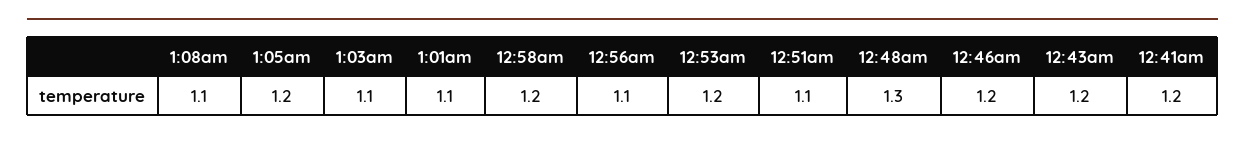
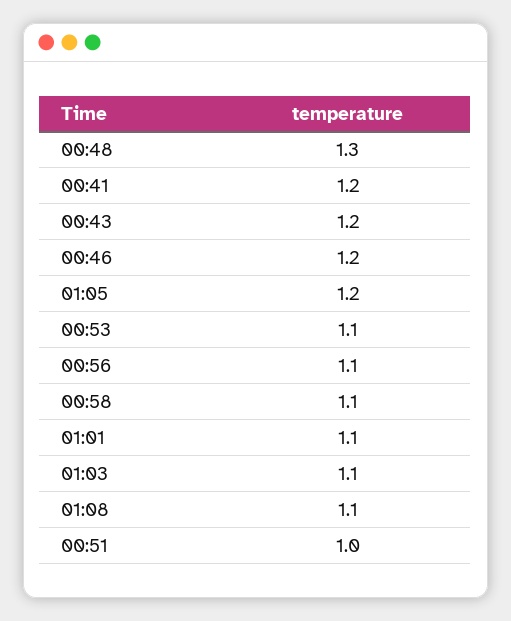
  {
    "1:08am": 1.1,
    "1:05am": 1.2,
    "1:03am": 1.1,
    "1:01am": 1.1,
-   "12:58am": 1.2,
+   "12:58am": 1.1,
    "12:56am": 1.1,
-   "12:53am": 1.2,
+   "12:53am": 1.1,
-   "12:51am": 1.1,
+   "12:51am": 1,
    "12:48am": 1.3,
    "12:46am": 1.2,
    "12:43am": 1.2,
    "12:41am": 1.2
  }

